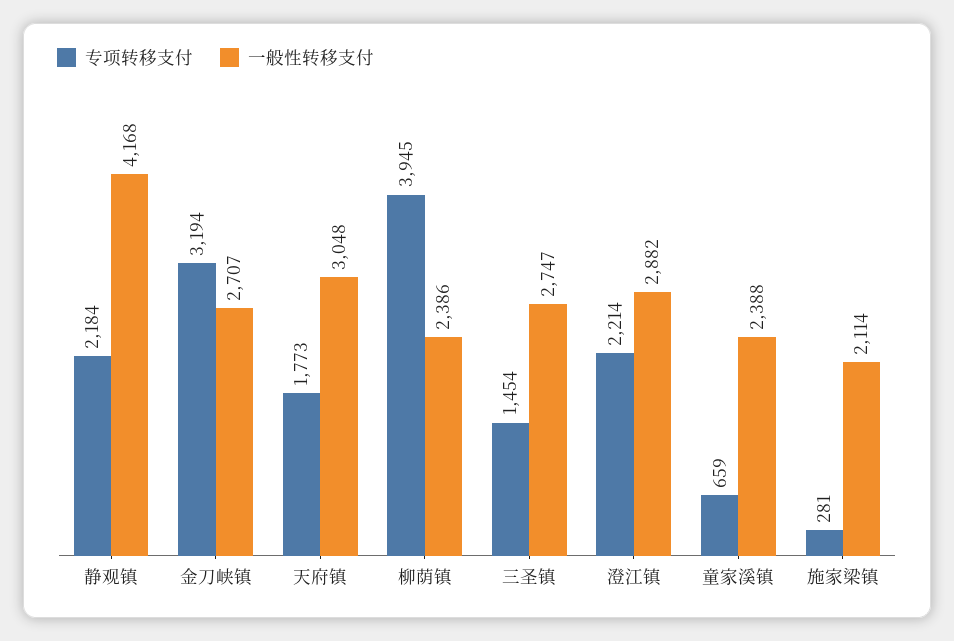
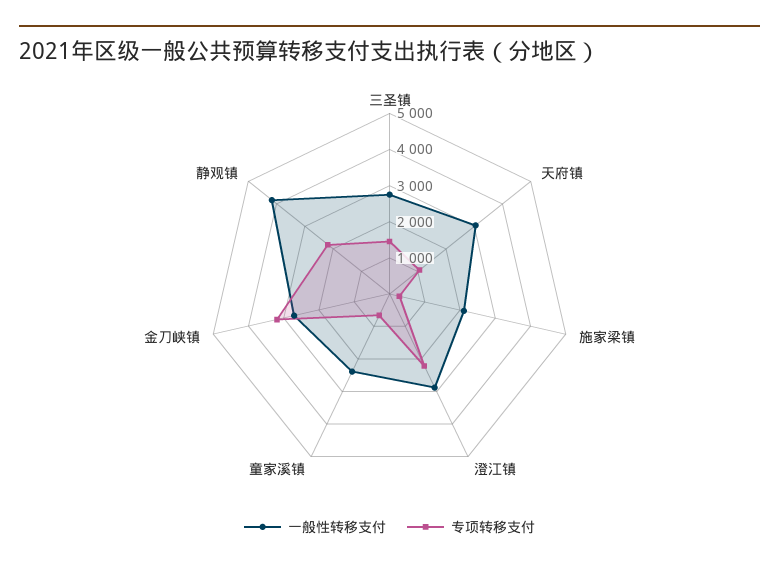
  {
    "专项转移支付": {
      "静观镇": 2184,
      "金刀峡镇": 3194,
-     "天府镇": 1773,
+     "天府镇": 1000,
-     "柳荫镇": 3945,
      "三圣镇": 1454,
      "澄江镇": 2214,
      "童家溪镇": 659,
      "施家梁镇": 281
    },
    "一般性转移支付": {
      "静观镇": 4168,
      "金刀峡镇": 2707,
      "天府镇": 3048,
-     "柳荫镇": 2386,
      "三圣镇": 2747,
      "澄江镇": 2882,
      "童家溪镇": 2388,
      "施家梁镇": 2114
    }
  }

